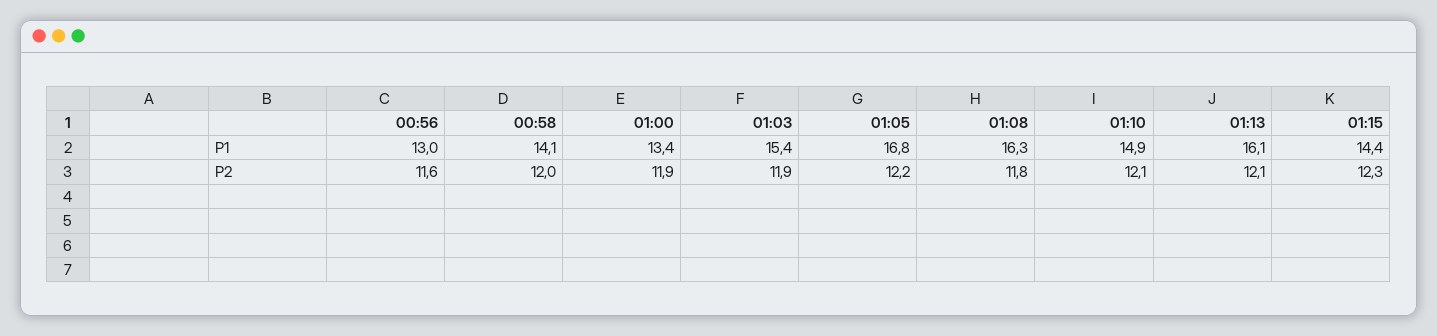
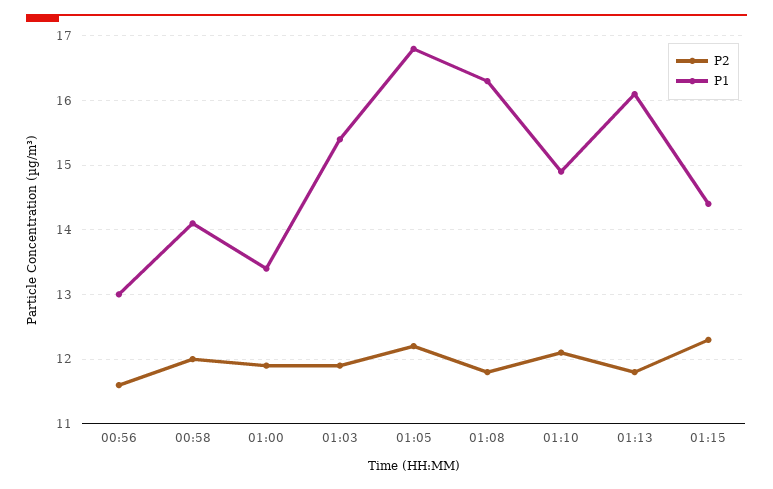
  {
    "P1": {
      "00:56": 13,
      "00:58": 14.1,
      "01:00": 13.4,
      "01:03": 15.4,
      "01:05": 16.8,
      "01:08": 16.3,
      "01:10": 14.9,
      "01:13": 16.1,
      "01:15": 14.4
    },
    "P2": {
      "00:56": 11.6,
      "00:58": 12,
      "01:00": 11.9,
      "01:03": 11.9,
      "01:05": 12.2,
      "01:08": 11.8,
      "01:10": 12.1,
-     "01:13": 12.1,
+     "01:13": 11.8,
      "01:15": 12.3
    }
  }

